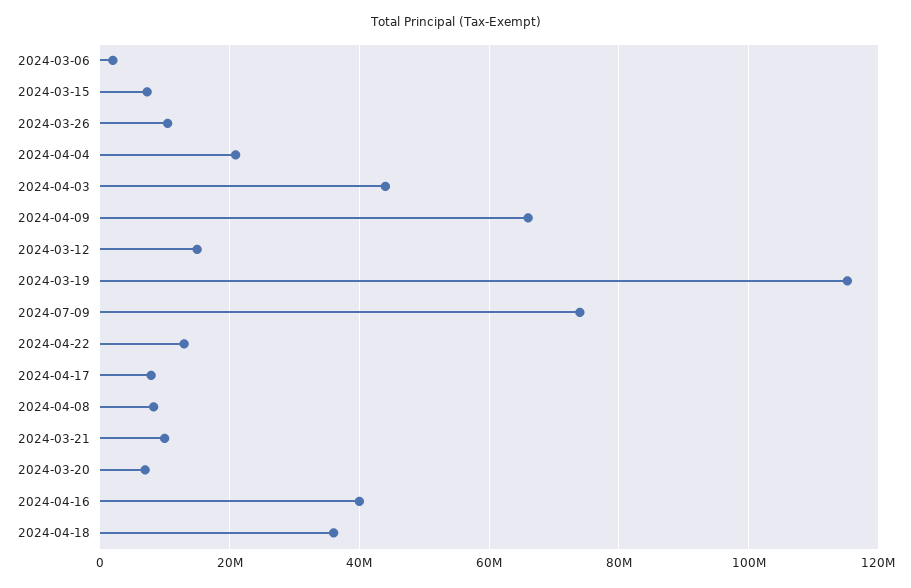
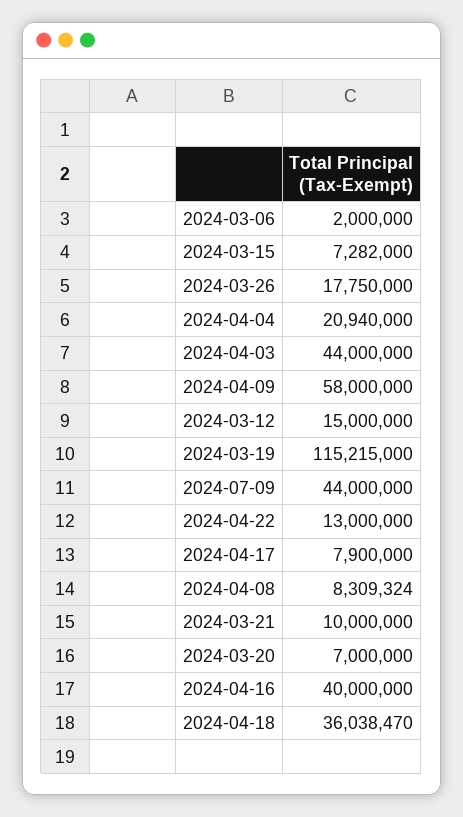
  {
    "2024-03-06": 2000000,
    "2024-03-15": 7282000,
-   "2024-03-26": 10000000,
+   "2024-03-26": 17750000,
    "2024-04-04": 20940000,
    "2024-04-03": 44000000,
-   "2024-04-09": 66000000,
+   "2024-04-09": 58000000,
    "2024-03-12": 15000000,
    "2024-03-19": 115215000,
-   "2024-07-09": 74000000,
+   "2024-07-09": 44000000,
    "2024-04-22": 13000000,
    "2024-04-17": 7900000,
    "2024-04-08": 8309324,
    "2024-03-21": 10000000,
    "2024-03-20": 7000000,
    "2024-04-16": 40000000,
    "2024-04-18": 36038470
  }

